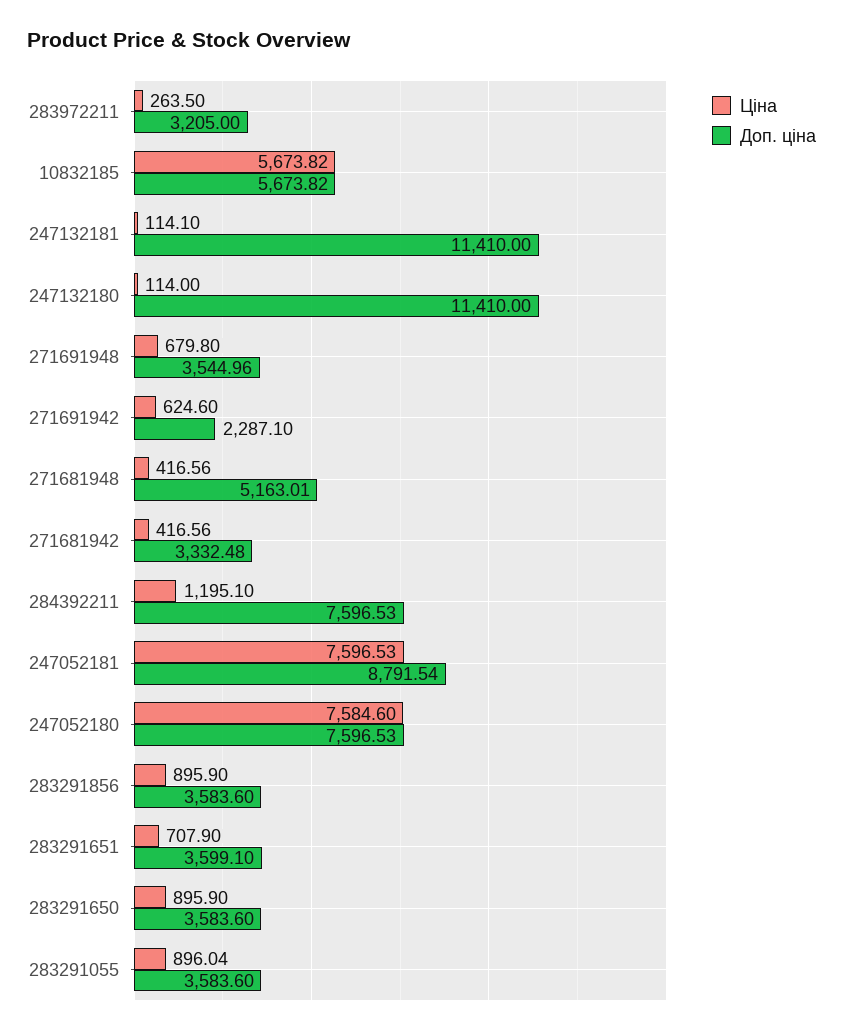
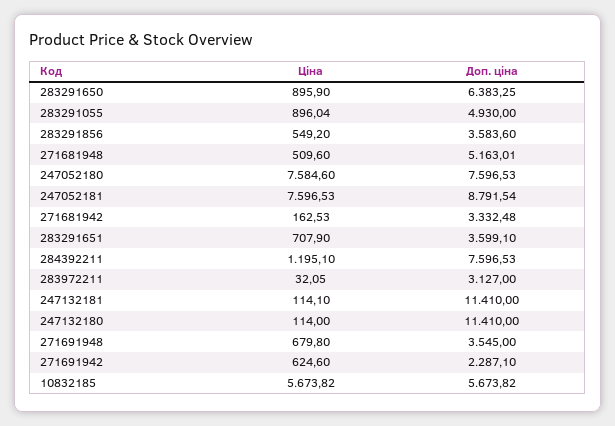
  {
    "Ціна": {
-     "283972211": 263.5,
+     "283972211": 32.05,
      "10832185": 5673.82,
      "247132181": 114.1,
      "247132180": 114,
      "271691948": 679.8,
      "271691942": 624.6,
-     "271681948": 416.56,
+     "271681948": 509.6,
-     "271681942": 416.56,
+     "271681942": 162.53,
      "284392211": 1195.1,
      "247052181": 7596.53,
      "247052180": 7584.6,
-     "283291856": 895.9,
+     "283291856": 549.2,
      "283291651": 707.9,
      "283291650": 895.9,
      "283291055": 896.04
    },
    "Доп. ціна": {
-     "283972211": 3205,
+     "283972211": 3127,
      "10832185": 5673.82,
      "247132181": 11410,
      "247132180": 11410,
-     "271691948": 3544.96,
+     "271691948": 3545,
      "271691942": 2287.1,
      "271681948": 5163.01,
      "271681942": 3332.48,
      "284392211": 7596.53,
      "247052181": 8791.54,
      "247052180": 7596.53,
      "283291856": 3583.6,
      "283291651": 3599.1,
-     "283291650": 3583.6,
+     "283291650": 6383.25,
-     "283291055": 3583.6
+     "283291055": 4930
    }
  }

